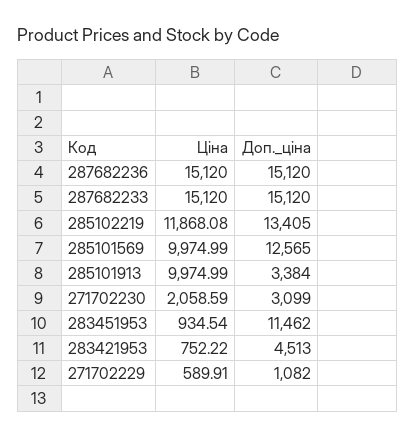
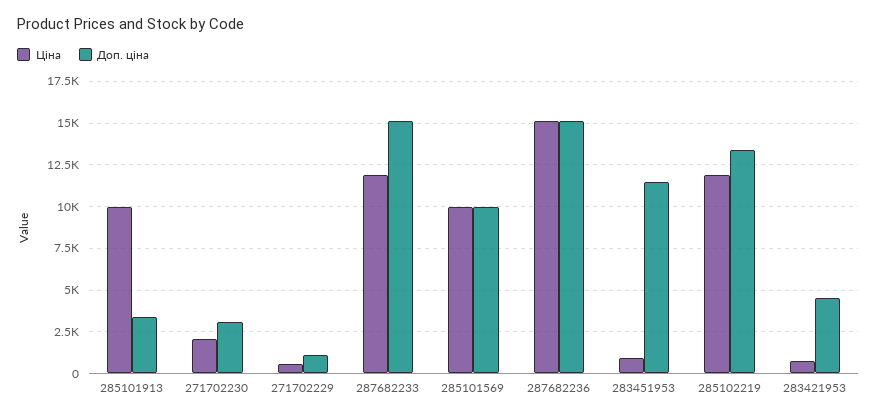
  {
    "Ціна": {
      "287682236": 15120,
-     "287682233": 15120,
+     "287682233": 12000,
      "285102219": 11868.08,
      "285101569": 9974.99,
      "285101913": 9974.99,
      "271702230": 2058.59,
      "283451953": 934.54,
      "283421953": 752.22,
      "271702229": 589.91
    },
    "Доп._ціна": {
      "287682236": 15120,
      "287682233": 15120,
      "285102219": 13405,
-     "285101569": 12565,
+     "285101569": 10000,
      "285101913": 3384,
      "271702230": 3099,
      "283451953": 11462,
      "283421953": 4513,
      "271702229": 1082
    }
  }

